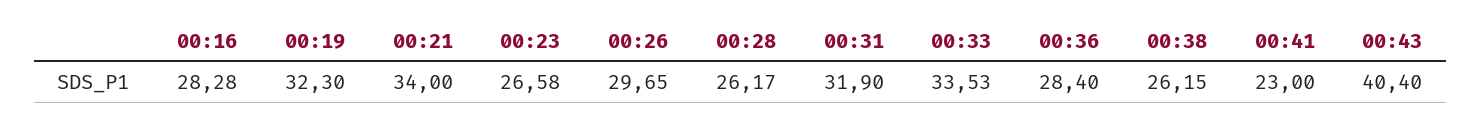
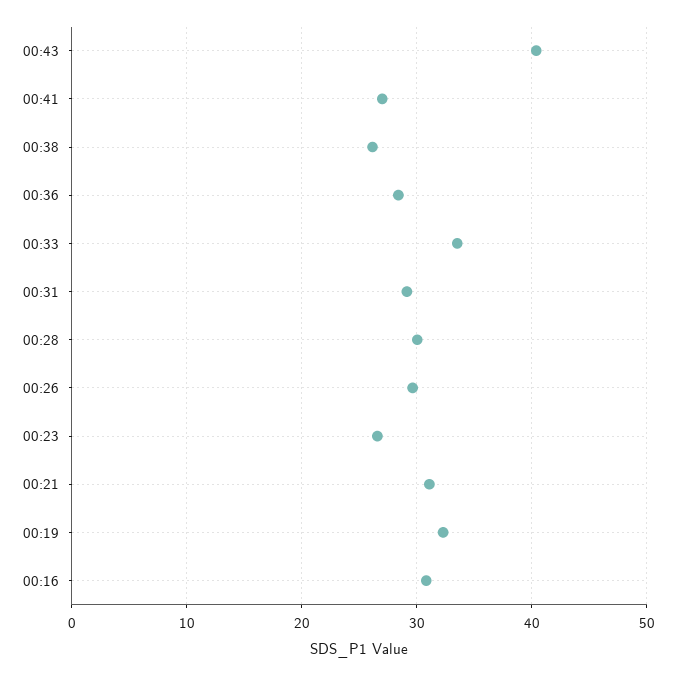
  {
-   "00:16": 28.28,
+   "00:16": 31,
    "00:19": 32.3,
-   "00:21": 34,
+   "00:21": 31,
    "00:23": 26.58,
    "00:26": 29.65,
-   "00:28": 26.17,
+   "00:28": 30,
-   "00:31": 31.9,
+   "00:31": 29,
    "00:33": 33.53,
    "00:36": 28.4,
    "00:38": 26.15,
-   "00:41": 23,
+   "00:41": 27,
    "00:43": 40.4
  }

